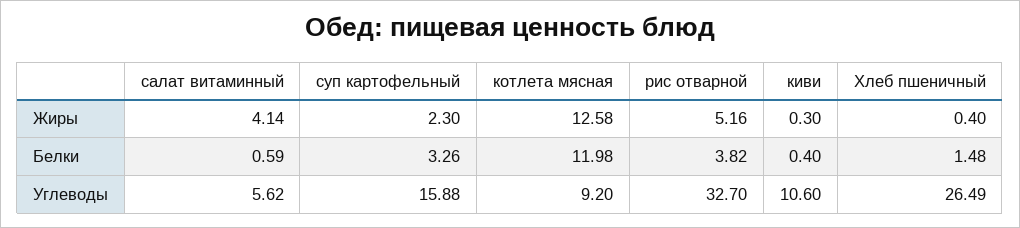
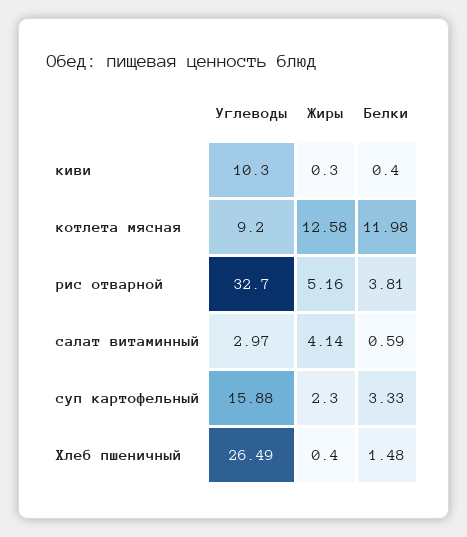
  {
    "салат витаминный": {
      "Жиры": 4.14,
      "Белки": 0.59,
-     "Углеводы": 5.62
+     "Углеводы": 2.97
    },
    "суп картофельный": {
      "Жиры": 2.3,
-     "Белки": 3.26,
+     "Белки": 3.33,
      "Углеводы": 15.88
    },
    "котлета мясная": {
      "Жиры": 12.58,
      "Белки": 11.98,
      "Углеводы": 9.2
    },
    "рис отварной": {
      "Жиры": 5.16,
-     "Белки": 3.82,
+     "Белки": 3.81,
      "Углеводы": 32.7
    },
    "киви": {
      "Жиры": 0.3,
      "Белки": 0.4,
-     "Углеводы": 10.6
+     "Углеводы": 10.3
    },
    "Хлеб пшеничный": {
      "Жиры": 0.4,
      "Белки": 1.48,
      "Углеводы": 26.49
    }
  }

